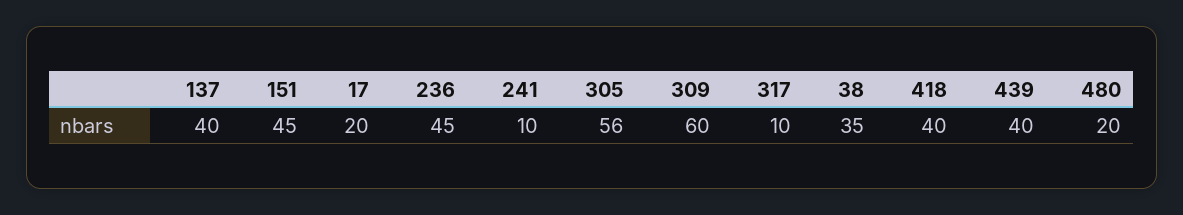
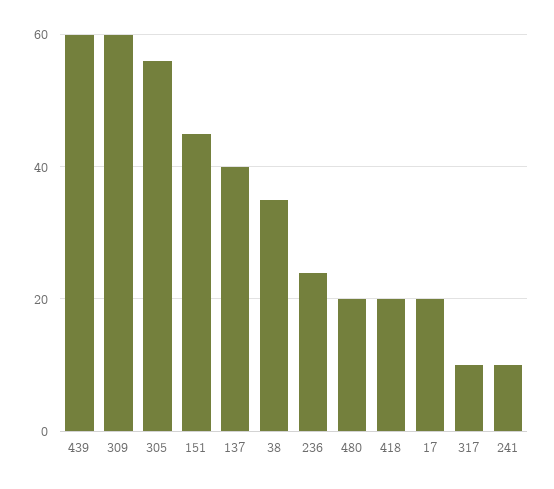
  {
    "137": 40,
    "151": 45,
    "17": 20,
-   "236": 45,
+   "236": 25,
    "241": 10,
    "305": 56,
    "309": 60,
    "317": 10,
    "38": 35,
-   "418": 40,
+   "418": 20,
-   "439": 40,
+   "439": 60,
    "480": 20
  }

